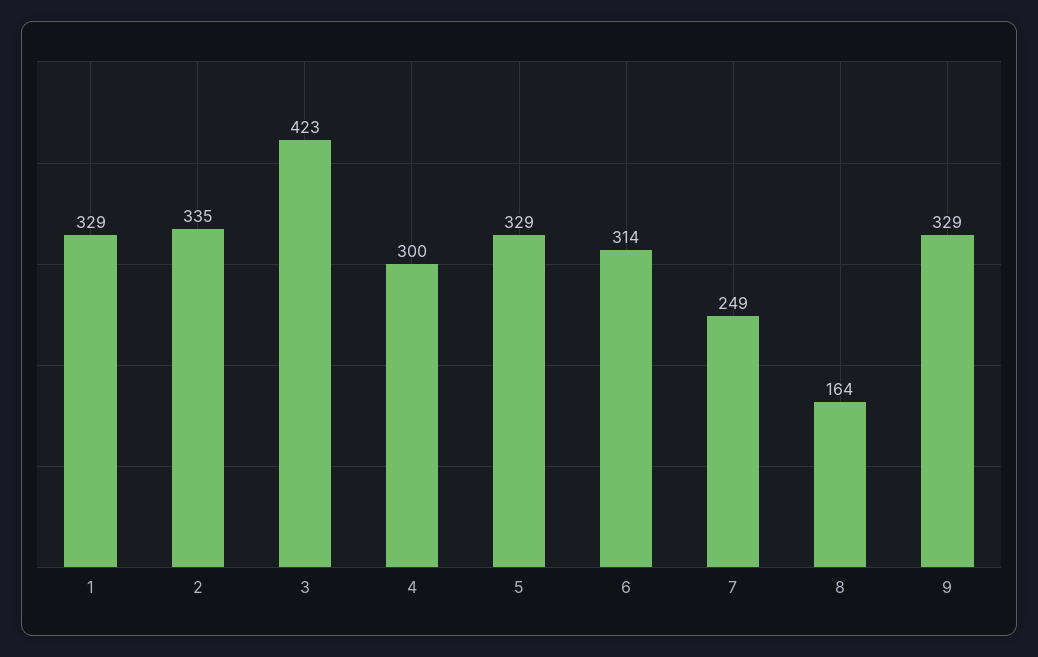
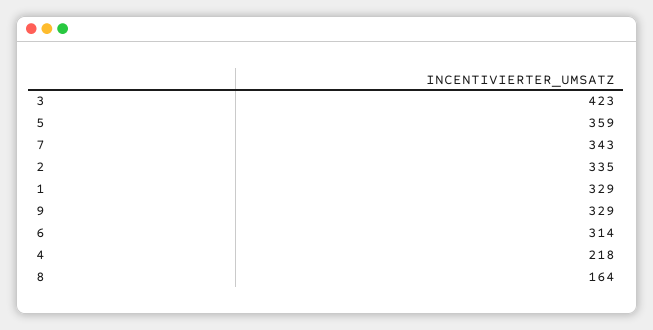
  {
    "1": 329,
    "2": 335,
    "3": 423,
-   "4": 300,
+   "4": 218,
-   "5": 329,
+   "5": 359,
    "6": 314,
-   "7": 249,
+   "7": 343,
    "8": 164,
    "9": 329
  }

